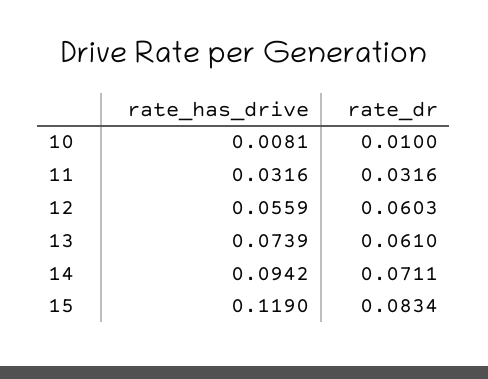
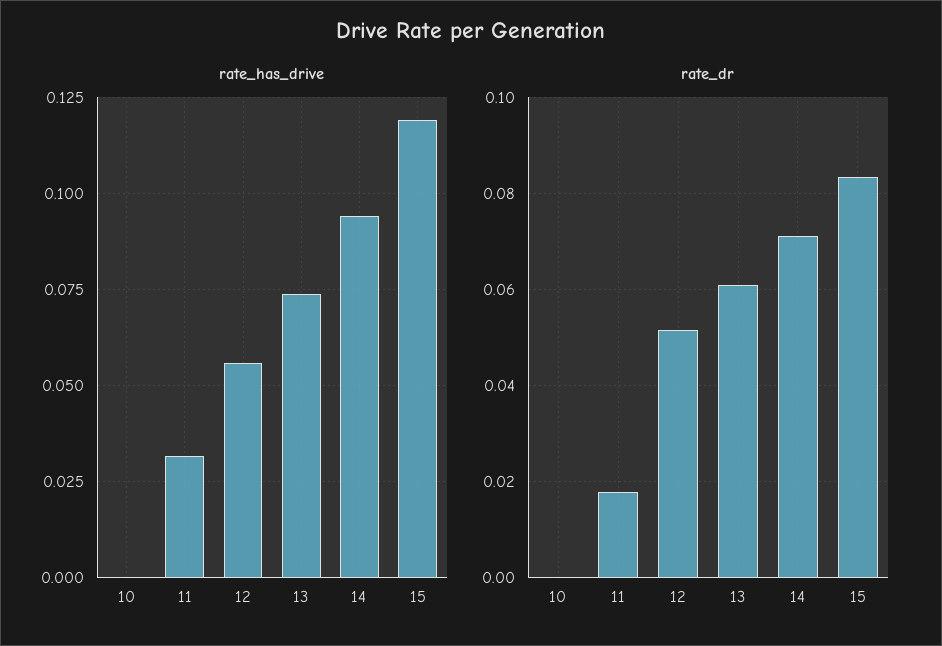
  {
    "rate_has_drive": {
-     "10": 0.0081,
+     "10": 0,
      "11": 0.0316,
      "12": 0.0559,
      "13": 0.0739,
      "14": 0.0942,
      "15": 0.119
    },
    "rate_dr": {
-     "10": 0.01,
+     "10": 0,
-     "11": 0.0316,
+     "11": 0.018,
-     "12": 0.0603,
+     "12": 0.052,
      "13": 0.061,
      "14": 0.0711,
      "15": 0.0834
    }
  }

